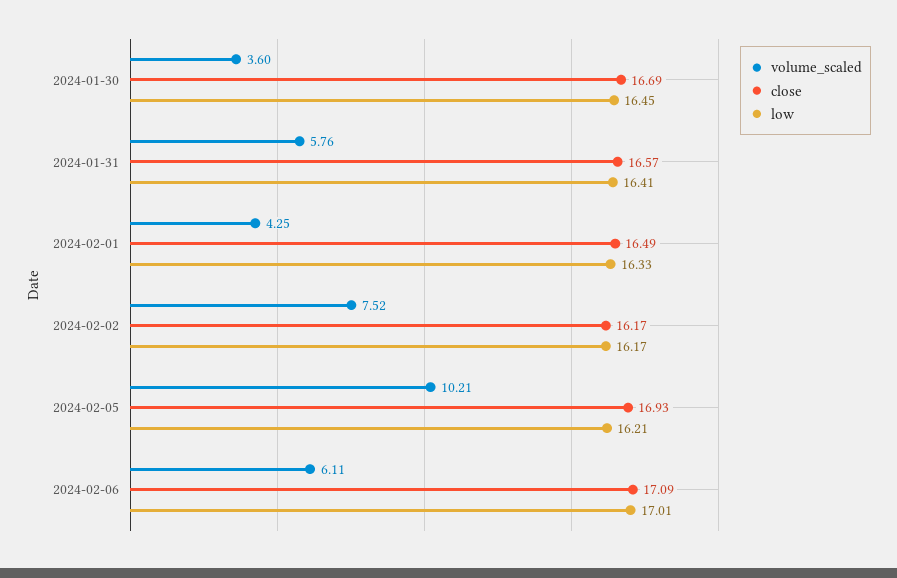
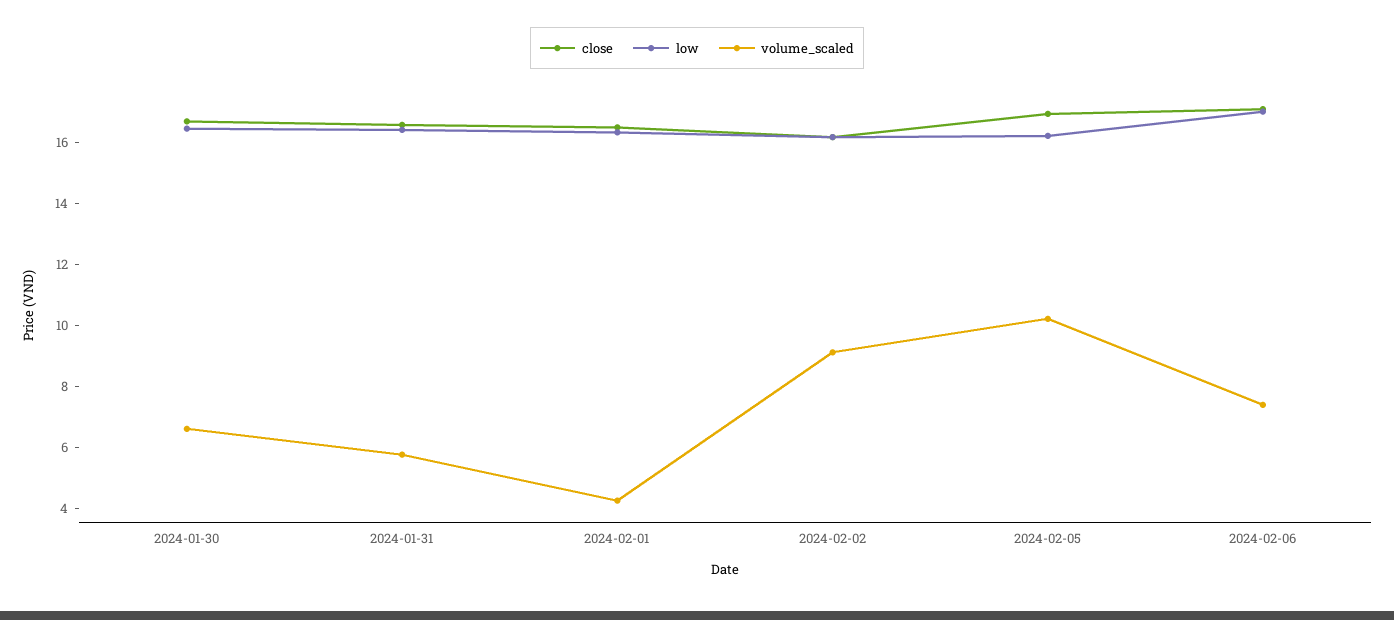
  {
    "volume_scaled": {
-     "2024-01-30": 3.6,
+     "2024-01-30": 6.5,
      "2024-01-31": 5.76,
      "2024-02-01": 4.25,
-     "2024-02-02": 7.52,
+     "2024-02-02": 9,
      "2024-02-05": 10.21,
-     "2024-02-06": 6.11
+     "2024-02-06": 7.5
    },
    "close": {
      "2024-01-30": 16.69,
      "2024-01-31": 16.57,
      "2024-02-01": 16.49,
      "2024-02-02": 16.17,
      "2024-02-05": 16.93,
      "2024-02-06": 17.09
    },
    "low": {
      "2024-01-30": 16.45,
      "2024-01-31": 16.41,
      "2024-02-01": 16.33,
      "2024-02-02": 16.17,
      "2024-02-05": 16.21,
      "2024-02-06": 17.01
    }
  }

